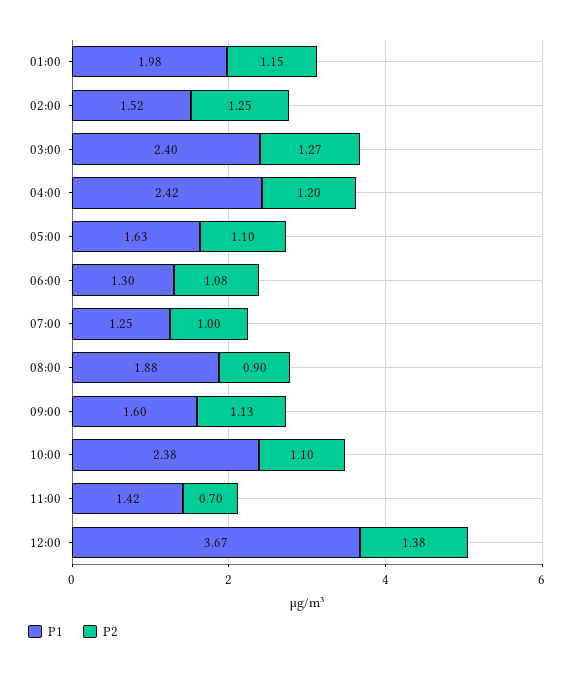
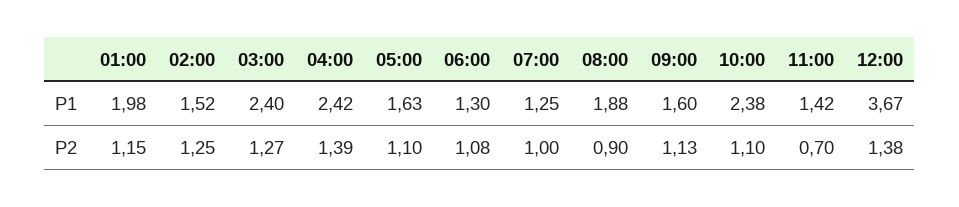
  {
    "P1": {
      "01:00": 1.98,
      "02:00": 1.52,
      "03:00": 2.4,
      "04:00": 2.42,
      "05:00": 1.63,
      "06:00": 1.3,
      "07:00": 1.25,
      "08:00": 1.88,
      "09:00": 1.6,
      "10:00": 2.38,
      "11:00": 1.42,
      "12:00": 3.67
    },
    "P2": {
      "01:00": 1.15,
      "02:00": 1.25,
      "03:00": 1.27,
-     "04:00": 1.2,
+     "04:00": 1.39,
      "05:00": 1.1,
      "06:00": 1.08,
      "07:00": 1,
      "08:00": 0.9,
      "09:00": 1.13,
      "10:00": 1.1,
      "11:00": 0.7,
      "12:00": 1.38
    }
  }

